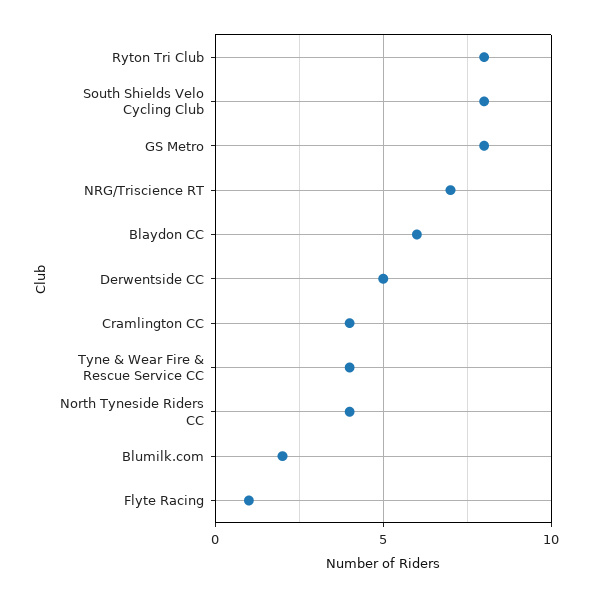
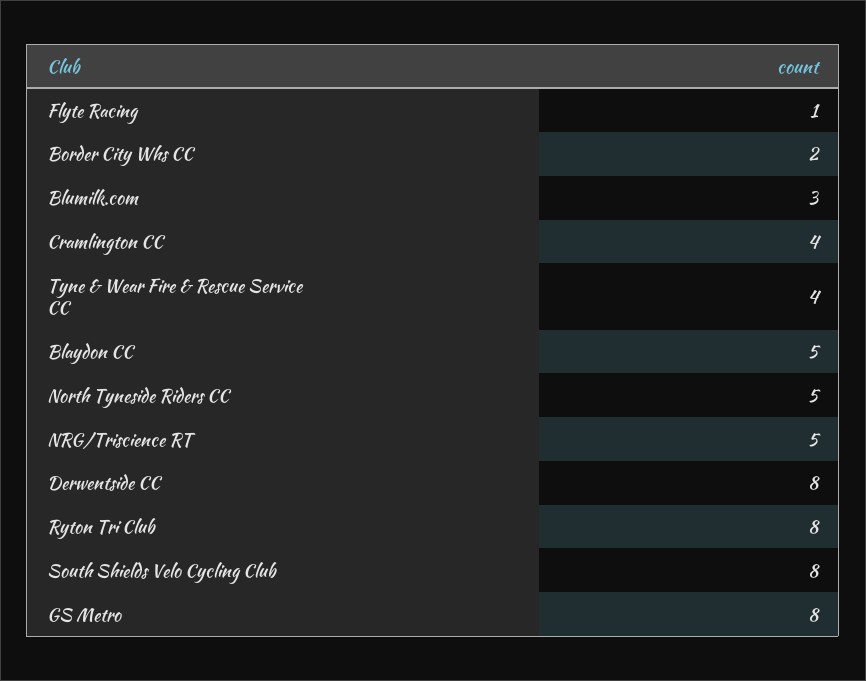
  {
    "Ryton Tri Club": 8,
    "South Shields Velo Cycling Club": 8,
    "GS Metro": 8,
-   "NRG/Triscience RT": 7,
+   "NRG/Triscience RT": 5,
-   "Blaydon CC": 6,
+   "Blaydon CC": 5,
-   "Derwentside CC": 5,
+   "Derwentside CC": 8,
    "Cramlington CC": 4,
    "Tyne & Wear Fire & Rescue Service CC": 4,
-   "North Tyneside Riders CC": 4,
+   "North Tyneside Riders CC": 5,
-   "Blumilk.com": 2,
+   "Blumilk.com": 3,
-   "Flyte Racing": 1
+   "Flyte Racing": 1,
+   "Border City Whs CC": 2
  }

